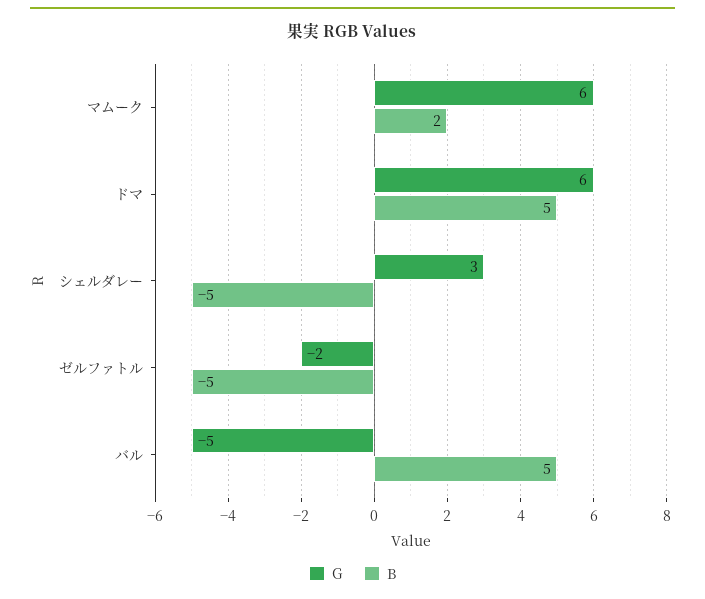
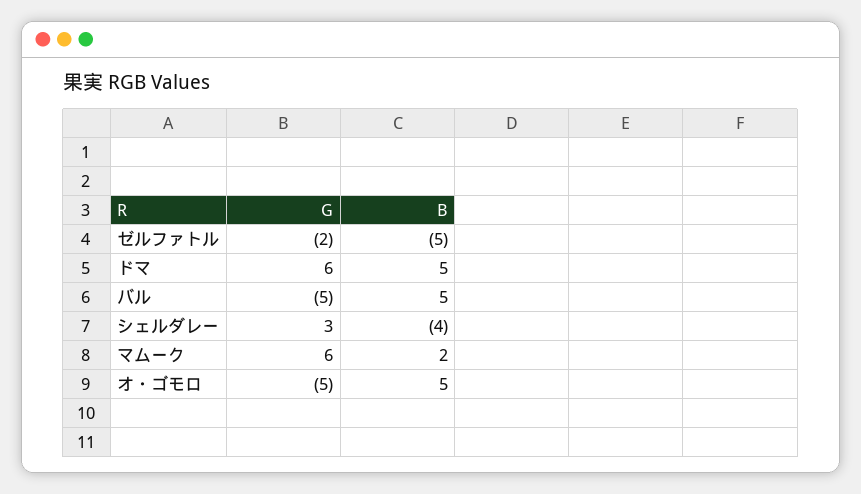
  {
    "G": {
      "マムーク": 6,
      "ドマ": 6,
      "シェルダレー": 3,
      "ゼルファトル": -2,
-     "バル": -5
+     "バル": -5,
+     "オ・ゴモロ": -5
    },
    "B": {
      "マムーク": 2,
      "ドマ": 5,
-     "シェルダレー": -5,
+     "シェルダレー": -4,
      "ゼルファトル": -5,
-     "バル": 5
+     "バル": 5,
+     "オ・ゴモロ": 5
    }
  }

